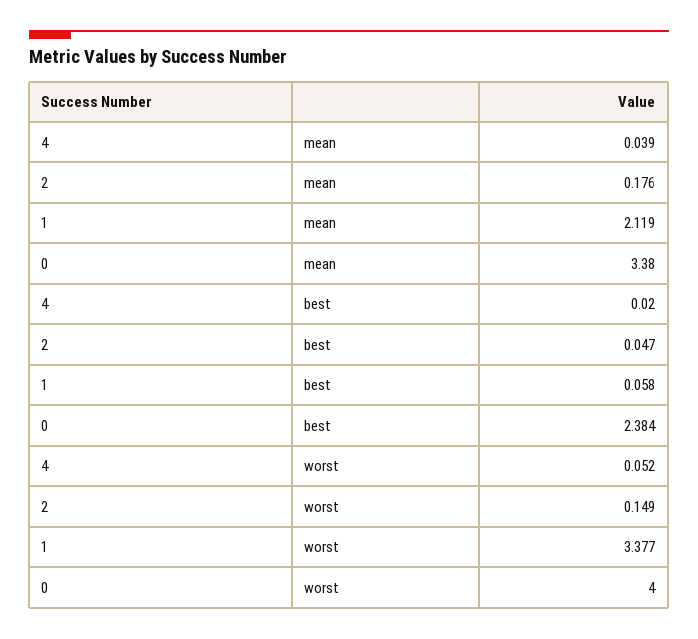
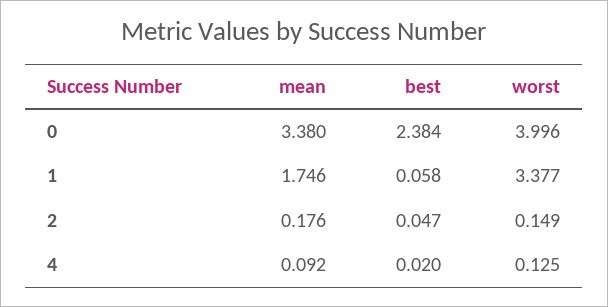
  {
    "4": {
-     "mean": 0.039,
+     "mean": 0.092,
      "best": 0.02,
-     "worst": 0.052
+     "worst": 0.125
    },
    "2": {
      "mean": 0.176,
      "best": 0.047,
      "worst": 0.149
    },
    "1": {
-     "mean": 2.119,
+     "mean": 1.746,
      "best": 0.058,
      "worst": 3.377
    },
    "0": {
      "mean": 3.38,
      "best": 2.384,
-     "worst": 4
+     "worst": 3.996
    }
  }

